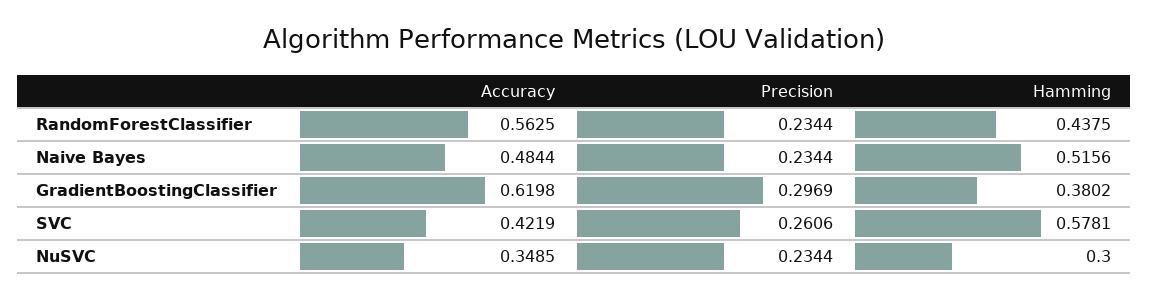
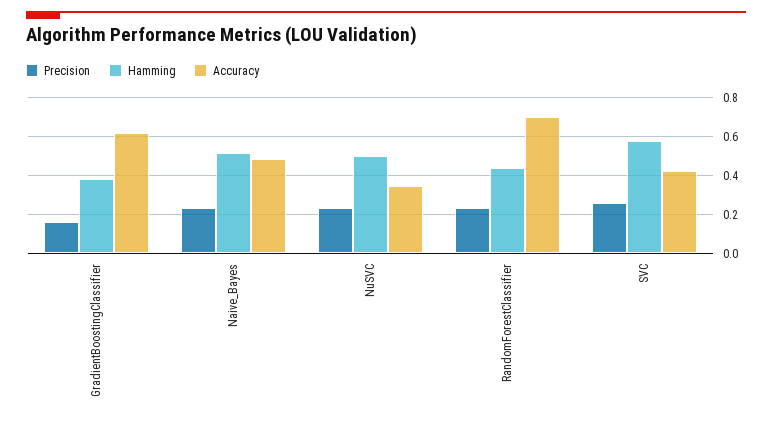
  {
    "Accuracy": {
-     "RandomForestClassifier": 0.5625,
+     "RandomForestClassifier": 0.7,
      "Naive Bayes": 0.4844,
      "GradientBoostingClassifier": 0.6198,
      "SVC": 0.4219,
      "NuSVC": 0.3485
    },
    "Precision": {
      "RandomForestClassifier": 0.2344,
      "Naive Bayes": 0.2344,
-     "GradientBoostingClassifier": 0.2969,
+     "GradientBoostingClassifier": 0.15,
      "SVC": 0.2606,
      "NuSVC": 0.2344
    },
    "Hamming": {
      "RandomForestClassifier": 0.4375,
      "Naive Bayes": 0.5156,
      "GradientBoostingClassifier": 0.3802,
      "SVC": 0.5781,
-     "NuSVC": 0.3
+     "NuSVC": 0.5
    }
  }

